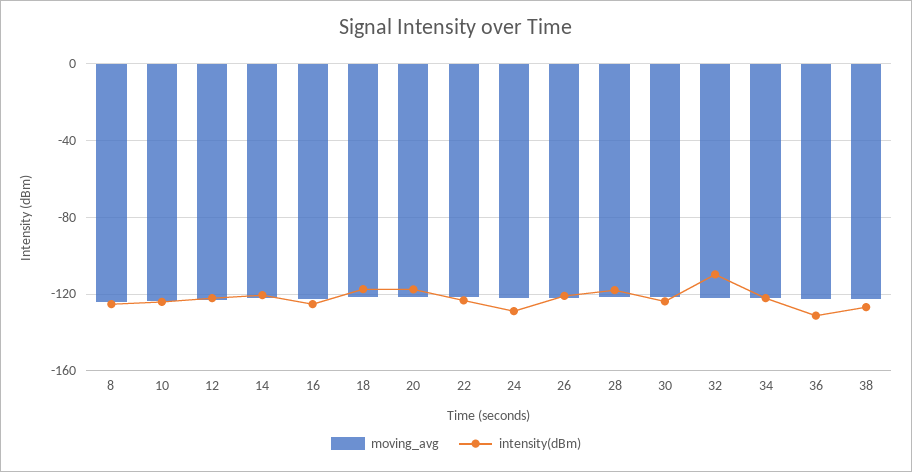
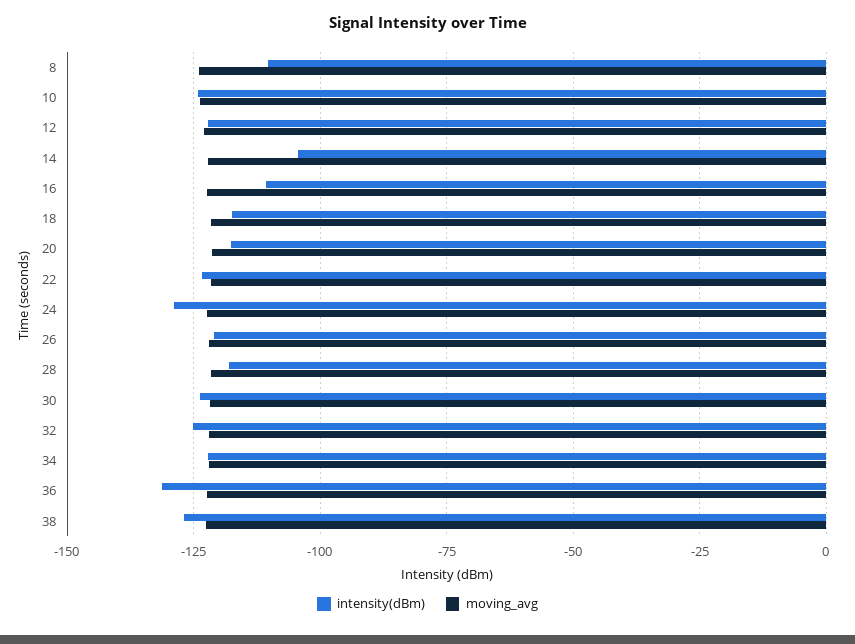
  {
    "moving_avg": {
      "8": -125,
      "10": -122.5,
      "12": -122.5,
      "14": -122.5,
      "16": -122.5,
      "18": -122.5,
      "20": -122.5,
      "22": -122.5,
      "24": -122.5,
      "26": -122.5,
      "28": -122.5,
      "30": -122.5,
      "32": -122.5,
      "34": -122.5,
      "36": -122.5,
      "38": -122.5
    },
    "intensity(dBm)": {
-     "8": -125,
+     "8": -110,
      "10": -125,
      "12": -122.5,
-     "14": -120,
+     "14": -105,
-     "16": -125,
+     "16": -110,
      "18": -117.5,
      "20": -117.5,
      "22": -122.5,
      "24": -130,
      "26": -120,
      "28": -117.5,
      "30": -125,
-     "32": -110,
+     "32": -125,
      "34": -122.5,
      "36": -130,
      "38": -127.5
    }
  }

